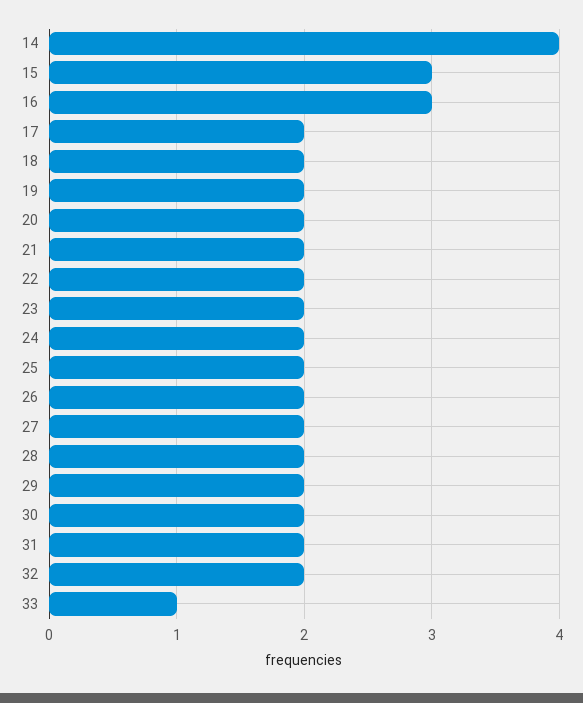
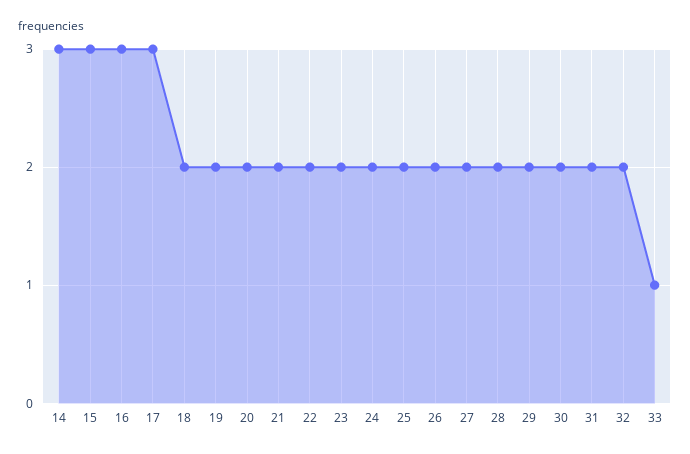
  {
-   "14": 4,
+   "14": 3,
    "15": 3,
    "16": 3,
-   "17": 2,
+   "17": 3,
    "18": 2,
    "19": 2,
    "20": 2,
    "21": 2,
    "22": 2,
    "23": 2,
    "24": 2,
    "25": 2,
    "26": 2,
    "27": 2,
    "28": 2,
    "29": 2,
    "30": 2,
    "31": 2,
    "32": 2,
    "33": 1
  }

